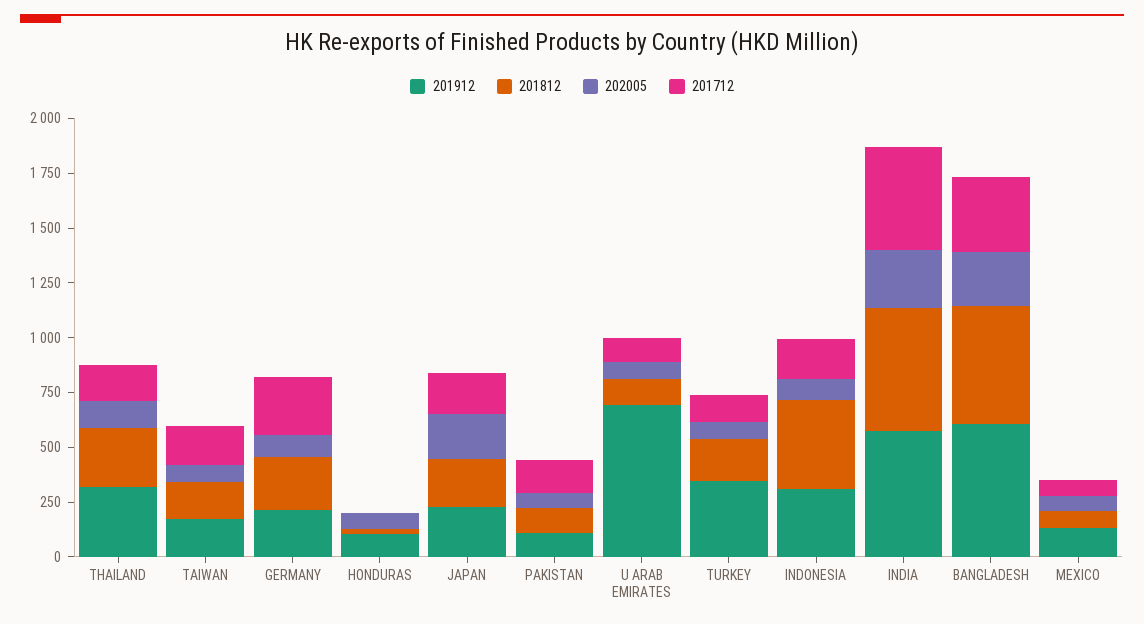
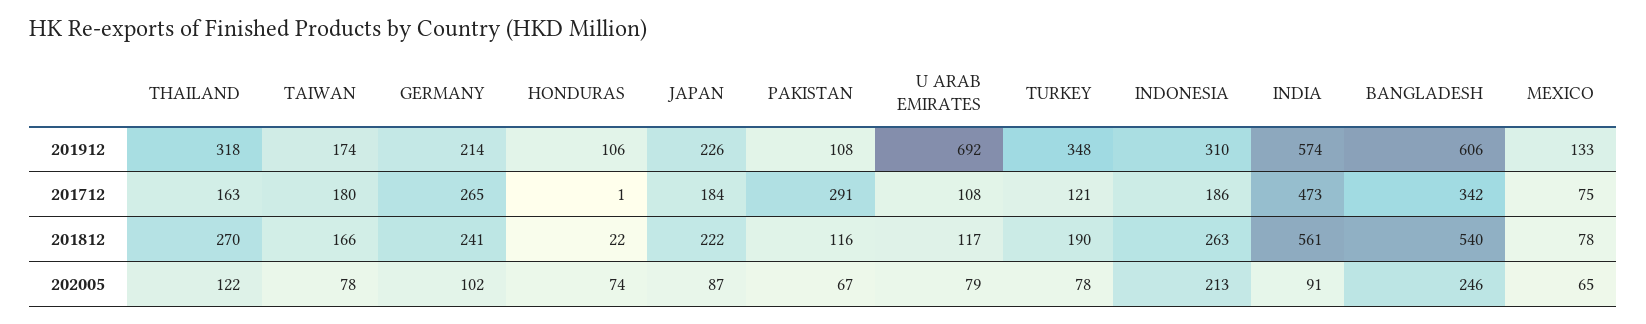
  {
    "201912": {
      "THAILAND": 318,
      "TAIWAN": 174,
      "GERMANY": 214,
      "HONDURAS": 106,
      "JAPAN": 226,
      "PAKISTAN": 108,
      "U ARAB EMIRATES": 692,
      "TURKEY": 348,
      "INDONESIA": 310,
      "INDIA": 574,
      "BANGLADESH": 606,
      "MEXICO": 133
    },
    "201812": {
      "THAILAND": 270,
      "TAIWAN": 166,
      "GERMANY": 241,
      "HONDURAS": 22,
      "JAPAN": 222,
      "PAKISTAN": 116,
      "U ARAB EMIRATES": 117,
      "TURKEY": 190,
-     "INDONESIA": 400,
+     "INDONESIA": 263,
      "INDIA": 561,
      "BANGLADESH": 540,
      "MEXICO": 78
    },
    "202005": {
      "THAILAND": 122,
      "TAIWAN": 78,
      "GERMANY": 102,
      "HONDURAS": 74,
-     "JAPAN": 200,
+     "JAPAN": 87,
      "PAKISTAN": 67,
      "U ARAB EMIRATES": 79,
      "TURKEY": 78,
-     "INDONESIA": 100,
+     "INDONESIA": 213,
-     "INDIA": 250,
+     "INDIA": 91,
      "BANGLADESH": 246,
      "MEXICO": 65
    },
    "201712": {
      "THAILAND": 163,
      "TAIWAN": 180,
      "GERMANY": 265,
      "HONDURAS": 1,
      "JAPAN": 184,
-     "PAKISTAN": 150,
+     "PAKISTAN": 291,
      "U ARAB EMIRATES": 108,
      "TURKEY": 121,
      "INDONESIA": 186,
      "INDIA": 473,
      "BANGLADESH": 342,
      "MEXICO": 75
    }
  }

